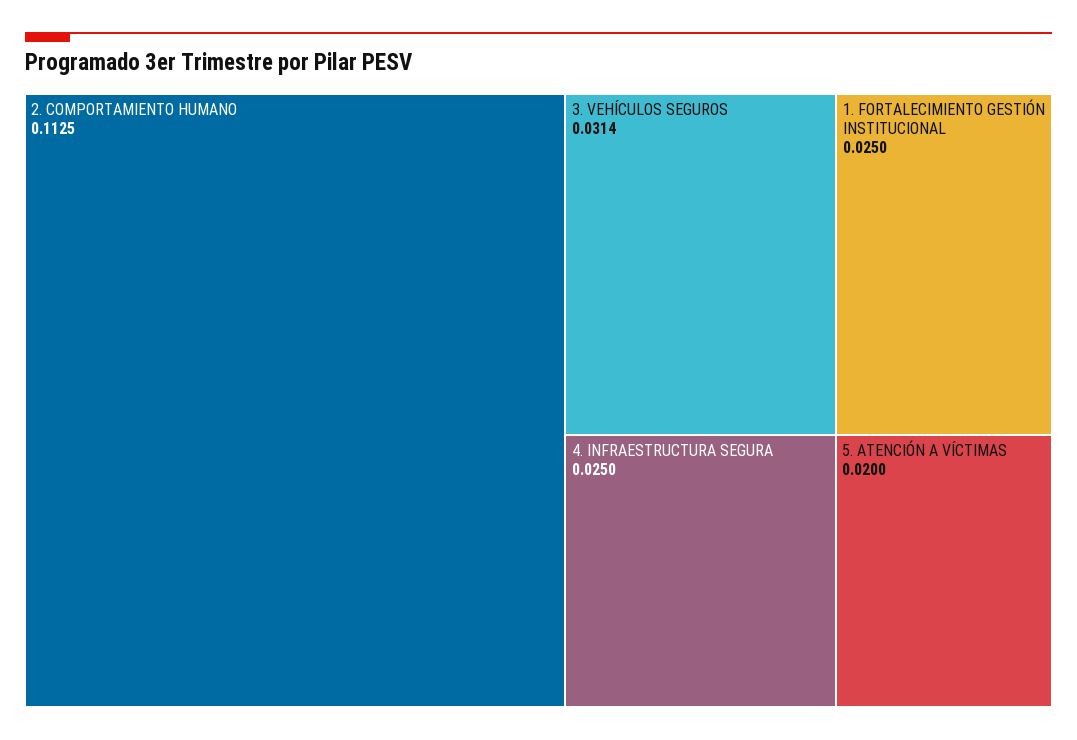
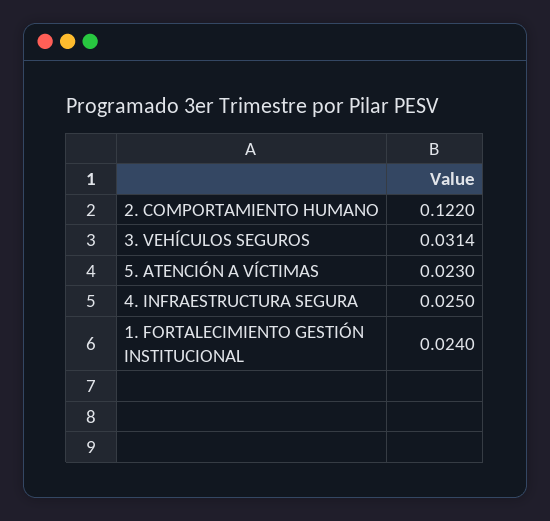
  {
-   "2. COMPORTAMIENTO HUMANO": 0.1125,
+   "2. COMPORTAMIENTO HUMANO": 0.122,
    "3. VEHÍCULOS SEGUROS": 0.0314,
-   "1. FORTALECIMIENTO GESTIÓN INSTITUCIONAL": 0.025,
+   "1. FORTALECIMIENTO GESTIÓN INSTITUCIONAL": 0.024,
    "4. INFRAESTRUCTURA SEGURA": 0.025,
-   "5. ATENCIÓN A VÍCTIMAS": 0.02
+   "5. ATENCIÓN A VÍCTIMAS": 0.023
  }

